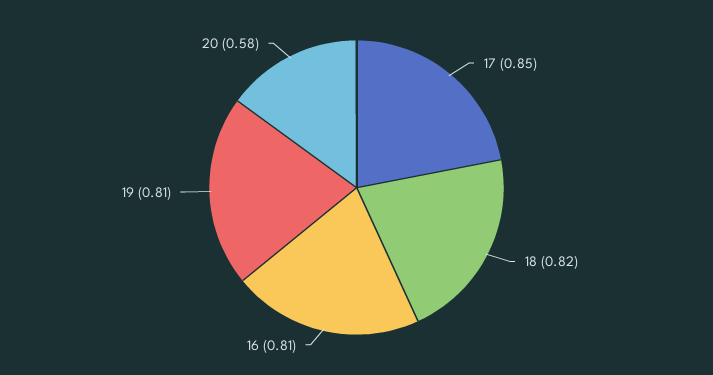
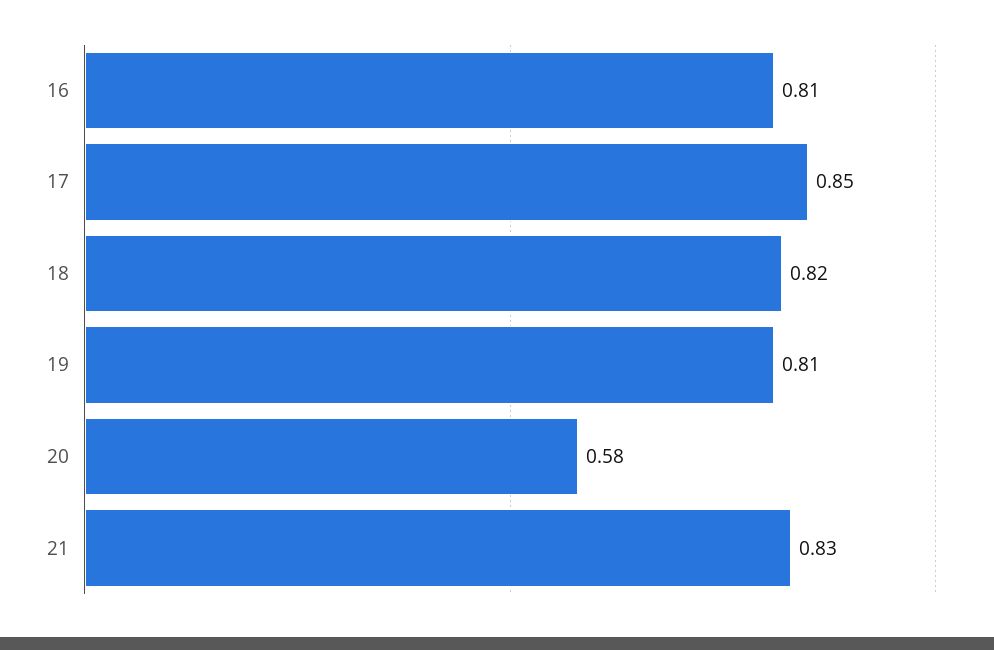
  {
    "17": 0.85,
    "18": 0.82,
    "16": 0.81,
    "19": 0.81,
-   "20": 0.58
+   "20": 0.58,
+   "21": 0.83
  }

